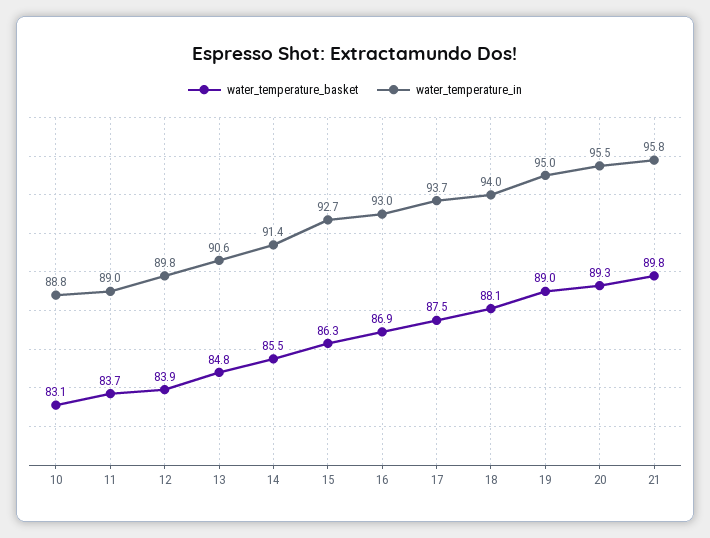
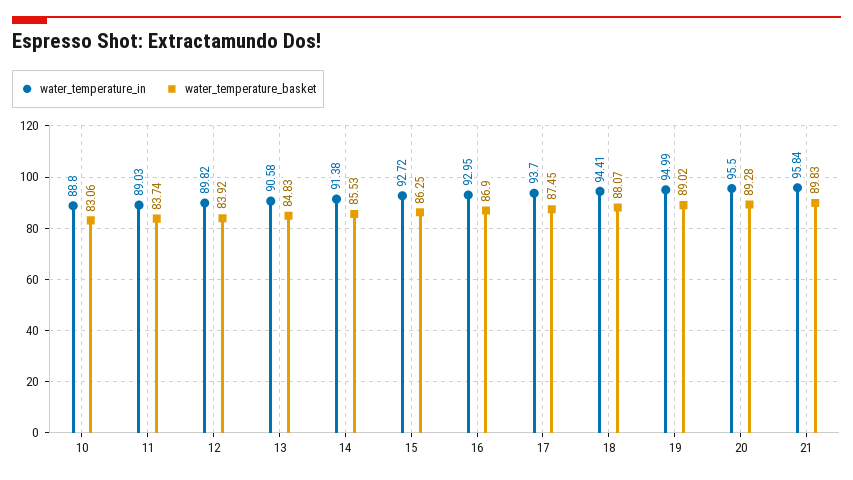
  {
    "water_temperature_basket": {
      "10": 83.06,
      "11": 83.74,
      "12": 83.92,
      "13": 84.83,
      "14": 85.53,
      "15": 86.25,
      "16": 86.9,
      "17": 87.45,
      "18": 88.07,
      "19": 89.02,
      "20": 89.28,
      "21": 89.83
    },
    "water_temperature_in": {
      "10": 88.8,
      "11": 89.03,
      "12": 89.82,
      "13": 90.58,
      "14": 91.38,
      "15": 92.72,
      "16": 92.95,
      "17": 93.7,
-     "18": 94,
+     "18": 94.41,
      "19": 94.99,
      "20": 95.5,
      "21": 95.84
    }
  }

